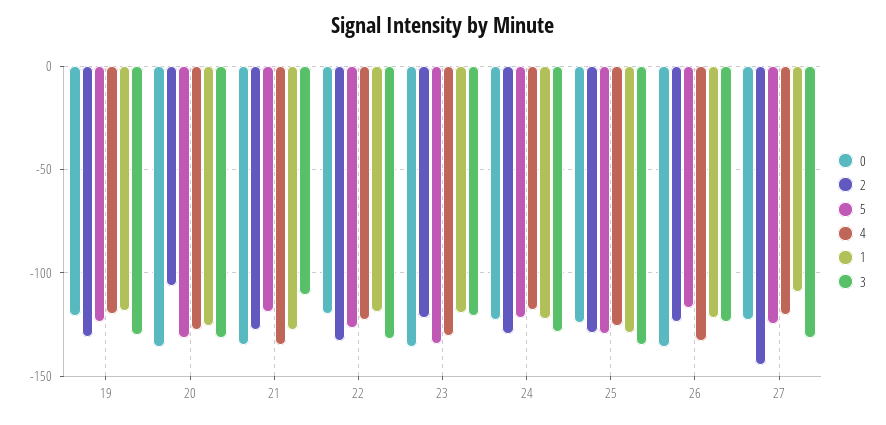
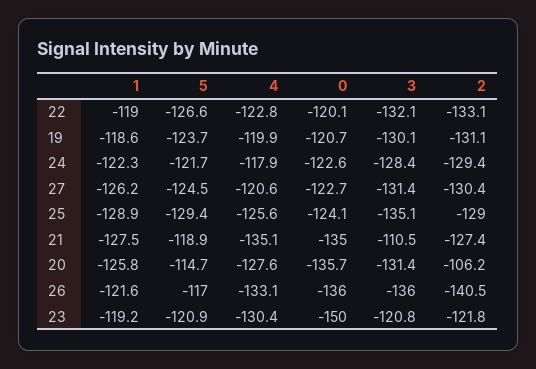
  {
    "0": {
      "19": -120.7,
      "20": -135.7,
      "21": -135,
      "22": -120.1,
-     "23": -135,
+     "23": -150,
      "24": -122.6,
      "25": -124.1,
      "26": -136,
      "27": -122.7
    },
    "2": {
      "19": -131.1,
      "20": -106.2,
      "21": -127.4,
      "22": -133.1,
      "23": -121.8,
      "24": -129.4,
      "25": -129,
-     "26": -125,
+     "26": -140.5,
-     "27": -145
+     "27": -130.4
    },
    "5": {
      "19": -123.7,
-     "20": -130,
+     "20": -114.7,
      "21": -118.9,
      "22": -126.6,
-     "23": -135,
+     "23": -120.9,
      "24": -121.7,
      "25": -129.4,
      "26": -117,
      "27": -124.5
    },
    "4": {
      "19": -119.9,
      "20": -127.6,
      "21": -135.1,
      "22": -122.8,
      "23": -130.4,
      "24": -117.9,
      "25": -125.6,
      "26": -133.1,
      "27": -120.6
    },
    "1": {
      "19": -118.6,
      "20": -125.8,
      "21": -127.5,
      "22": -119,
      "23": -119.2,
      "24": -122.3,
      "25": -128.9,
      "26": -121.6,
-     "27": -110
+     "27": -126.2
    },
    "3": {
      "19": -130.1,
      "20": -131.4,
      "21": -110.5,
      "22": -132.1,
      "23": -120.8,
      "24": -128.4,
      "25": -135.1,
-     "26": -125,
+     "26": -136,
      "27": -131.4
    }
  }

